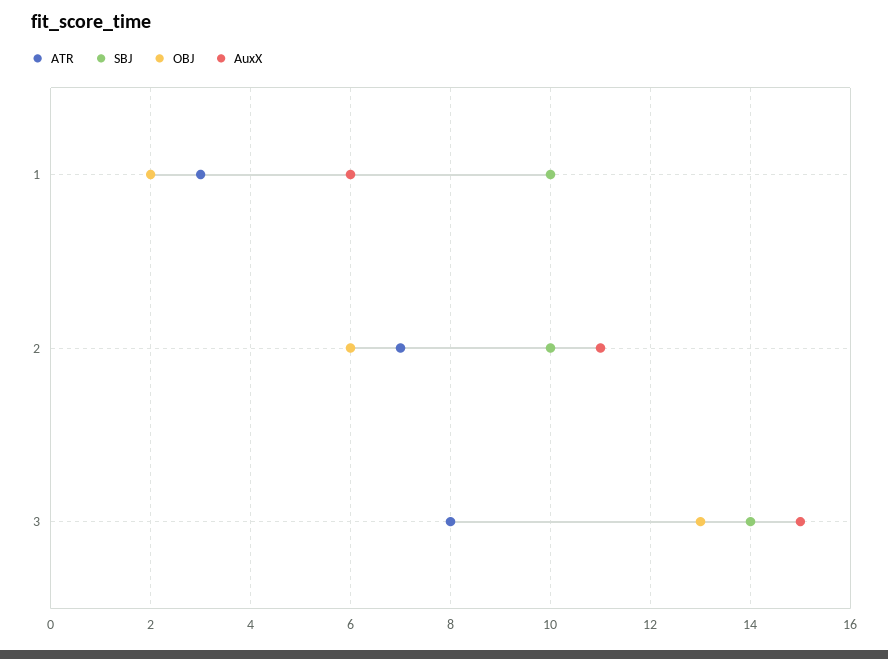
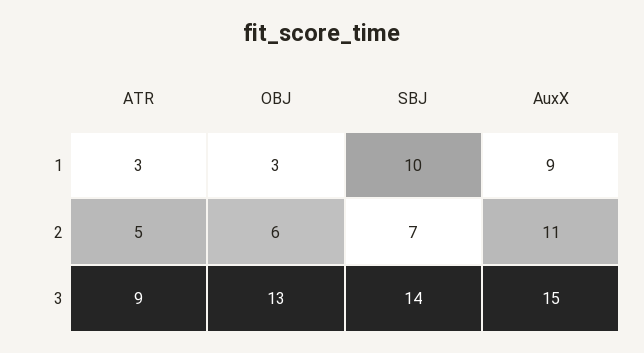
  {
    "ATR": {
      "1": 3,
-     "2": 7,
+     "2": 5,
-     "3": 8
+     "3": 9
    },
    "SBJ": {
      "1": 10,
-     "2": 10,
+     "2": 7,
      "3": 14
    },
    "OBJ": {
-     "1": 2,
+     "1": 3,
      "2": 6,
      "3": 13
    },
    "AuxX": {
-     "1": 6,
+     "1": 9,
      "2": 11,
      "3": 15
    }
  }

